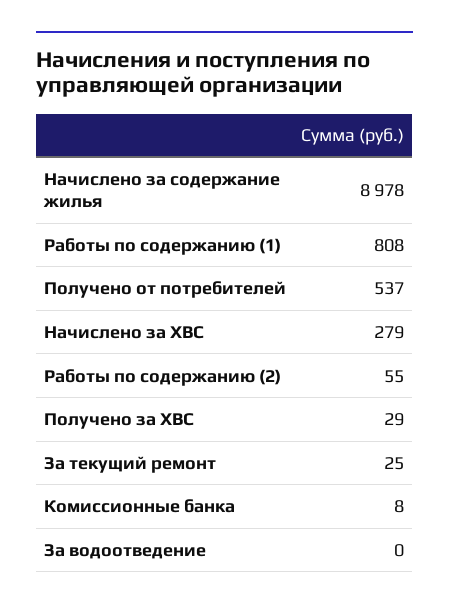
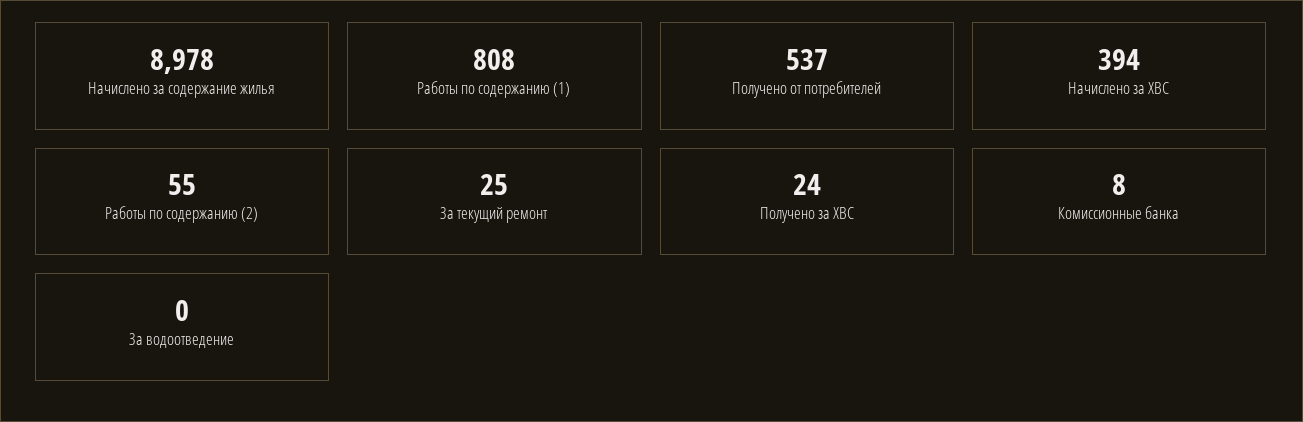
  {
    "Начислено за содержание жилья": 8978,
    "Работы по содержанию (1)": 808,
    "Получено от потребителей": 537,
-   "Начислено за ХВС": 279,
+   "Начислено за ХВС": 394,
    "Работы по содержанию (2)": 55,
-   "Получено за ХВС": 29,
+   "Получено за ХВС": 24,
    "За текущий ремонт": 25,
    "Комиссионные банка": 8,
    "За водоотведение": 0
  }

